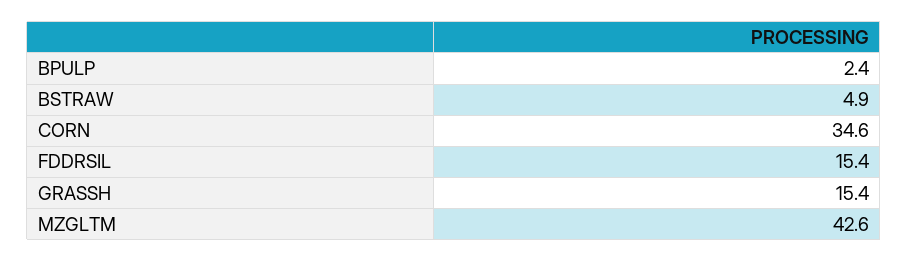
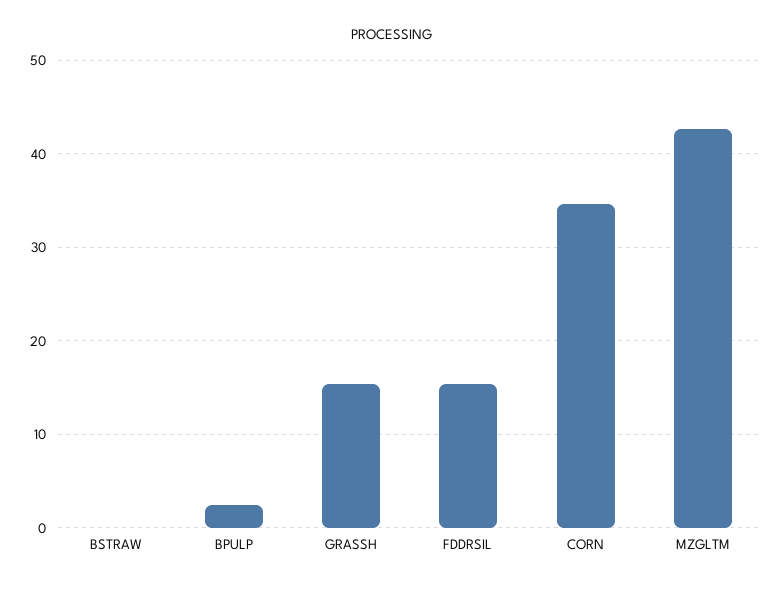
  {
    "BPULP": 2.4,
-   "BSTRAW": 4.9,
+   "BSTRAW": 0,
    "CORN": 34.6,
    "FDDRSIL": 15.4,
    "GRASSH": 15.4,
    "MZGLTM": 42.6
  }

